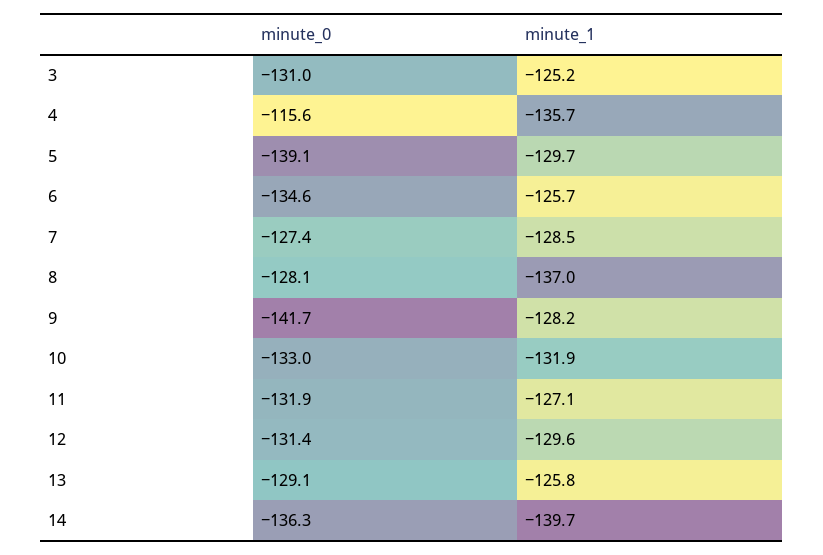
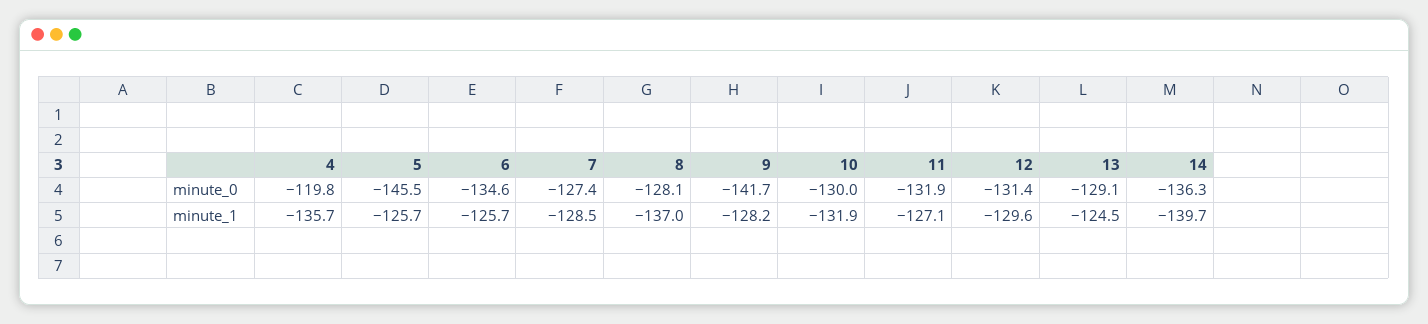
  {
    "minute_0": {
-     "3": -131,
-     "4": -115.6,
+     "4": -119.8,
-     "5": -139.1,
+     "5": -145.5,
      "6": -134.6,
      "7": -127.4,
      "8": -128.1,
      "9": -141.7,
-     "10": -133,
+     "10": -130,
      "11": -131.9,
      "12": -131.4,
      "13": -129.1,
      "14": -136.3
    },
    "minute_1": {
-     "3": -125.2,
      "4": -135.7,
-     "5": -129.7,
+     "5": -125.7,
      "6": -125.7,
      "7": -128.5,
      "8": -137,
      "9": -128.2,
      "10": -131.9,
      "11": -127.1,
      "12": -129.6,
-     "13": -125.8,
+     "13": -124.5,
      "14": -139.7
    }
  }

